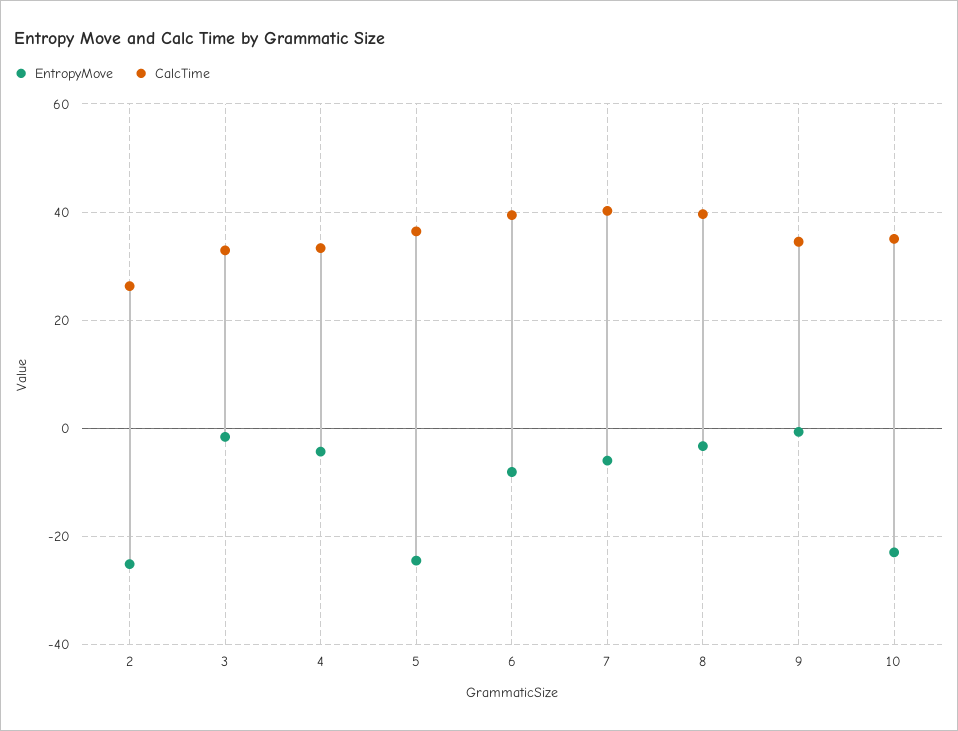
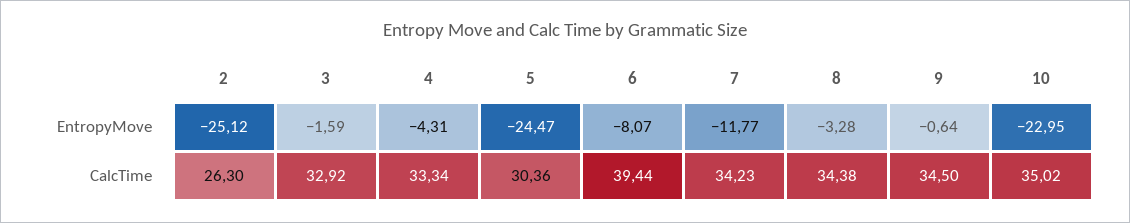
  {
    "EntropyMove": {
      "2": -25.12,
      "3": -1.59,
      "4": -4.31,
      "5": -24.47,
      "6": -8.07,
-     "7": -6,
+     "7": -11.77,
      "8": -3.28,
      "9": -0.64,
      "10": -22.95
    },
    "CalcTime": {
      "2": 26.3,
      "3": 32.92,
      "4": 33.34,
-     "5": 36,
+     "5": 30.36,
      "6": 39.44,
-     "7": 40,
+     "7": 34.23,
-     "8": 40,
+     "8": 34.38,
      "9": 34.5,
      "10": 35.02
    }
  }

